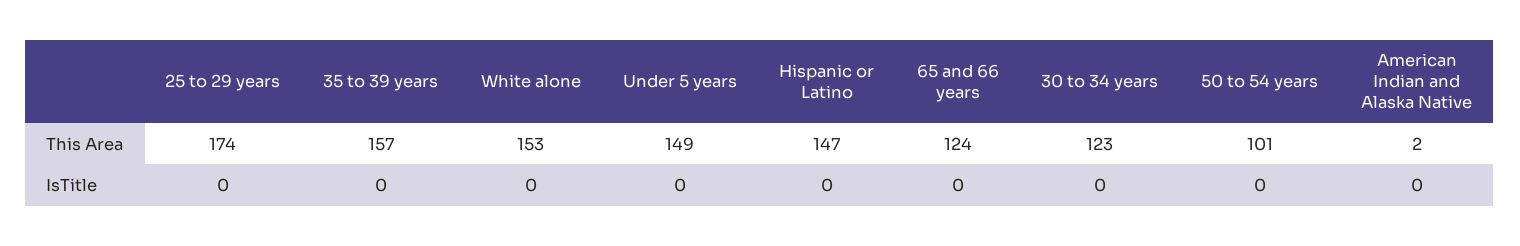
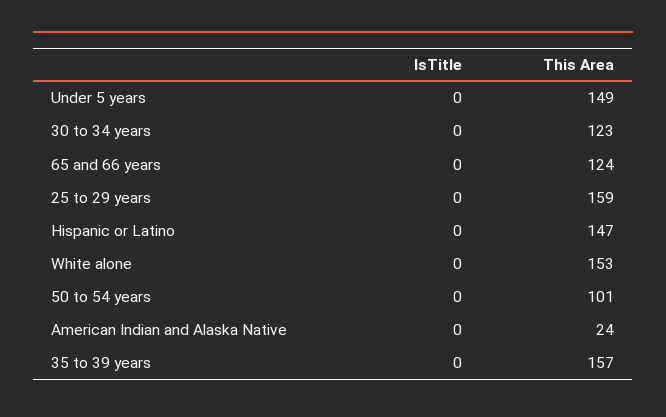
  {
    "25 to 29 years": {
-     "This Area": 174,
+     "This Area": 159,
      "IsTitle": 0
    },
    "35 to 39 years": {
      "This Area": 157,
      "IsTitle": 0
    },
    "White alone": {
      "This Area": 153,
      "IsTitle": 0
    },
    "Under 5 years": {
      "This Area": 149,
      "IsTitle": 0
    },
    "Hispanic or Latino": {
      "This Area": 147,
      "IsTitle": 0
    },
    "65 and 66 years": {
      "This Area": 124,
      "IsTitle": 0
    },
    "30 to 34 years": {
      "This Area": 123,
      "IsTitle": 0
    },
    "50 to 54 years": {
      "This Area": 101,
      "IsTitle": 0
    },
    "American Indian and Alaska Native": {
-     "This Area": 2,
+     "This Area": 24,
      "IsTitle": 0
    }
  }

